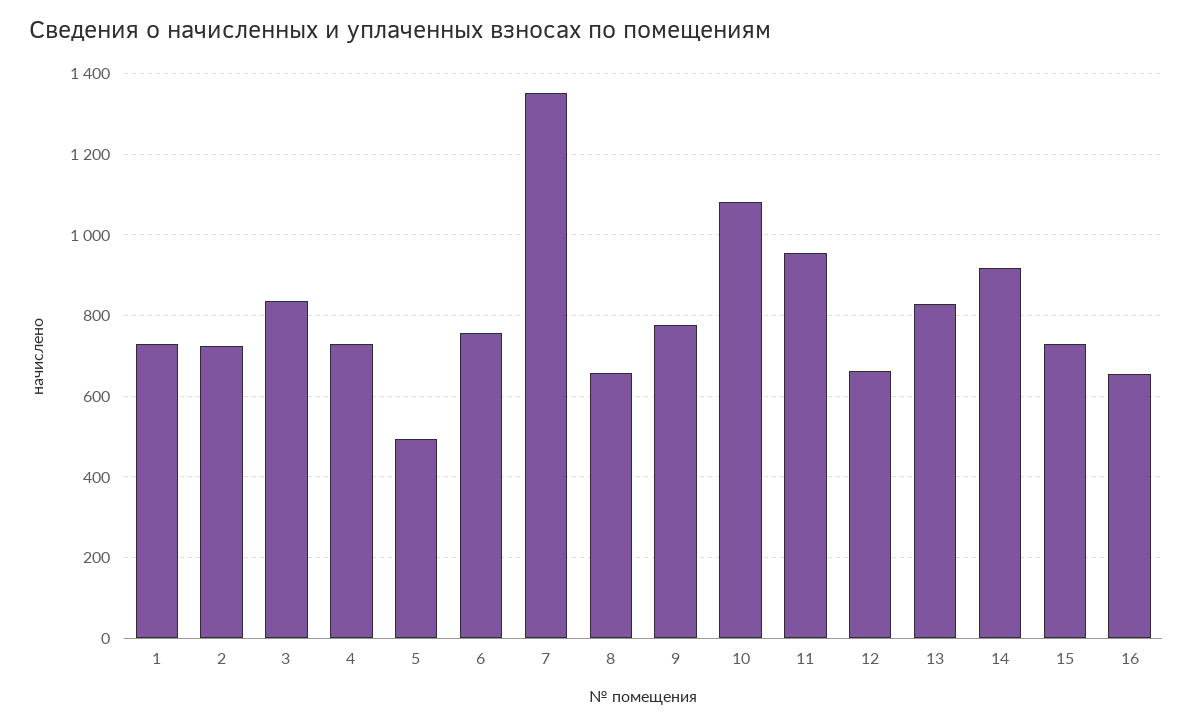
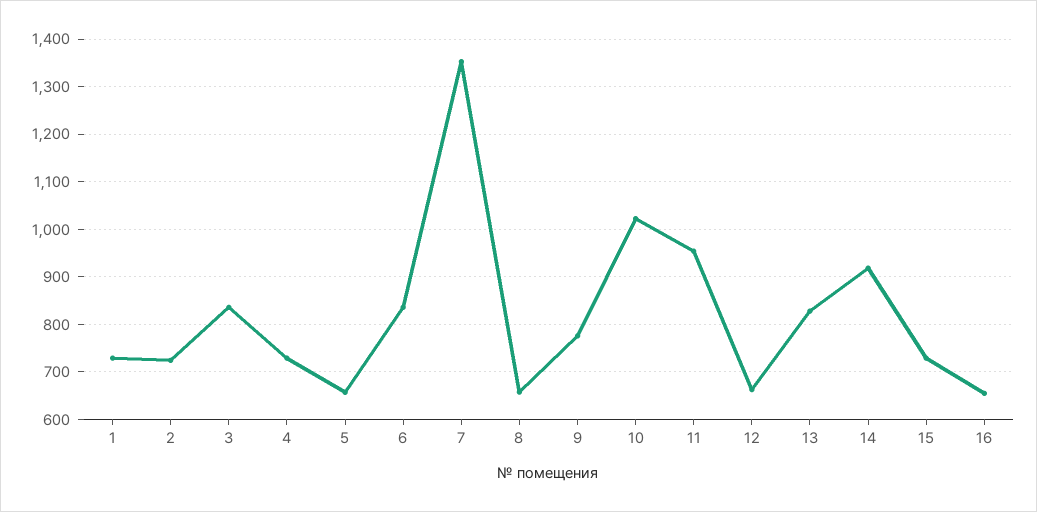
  {
    "1": 720,
    "2": 720,
    "3": 840,
    "4": 720,
-   "5": 500,
+   "5": 660,
-   "6": 760,
+   "6": 840,
    "7": 1360,
    "8": 660,
    "9": 780,
-   "10": 1080,
+   "10": 1020,
    "11": 960,
    "12": 660,
    "13": 820,
    "14": 920,
    "15": 720,
    "16": 660
  }

